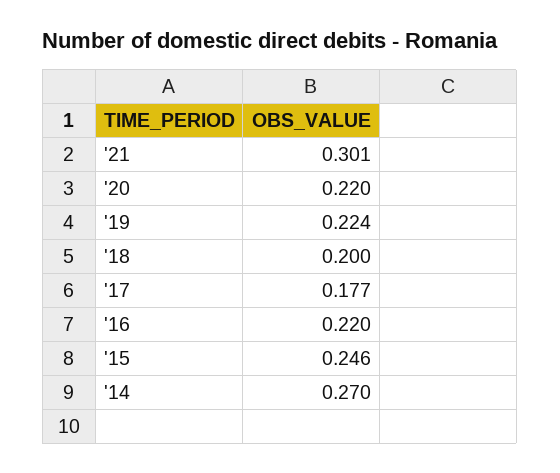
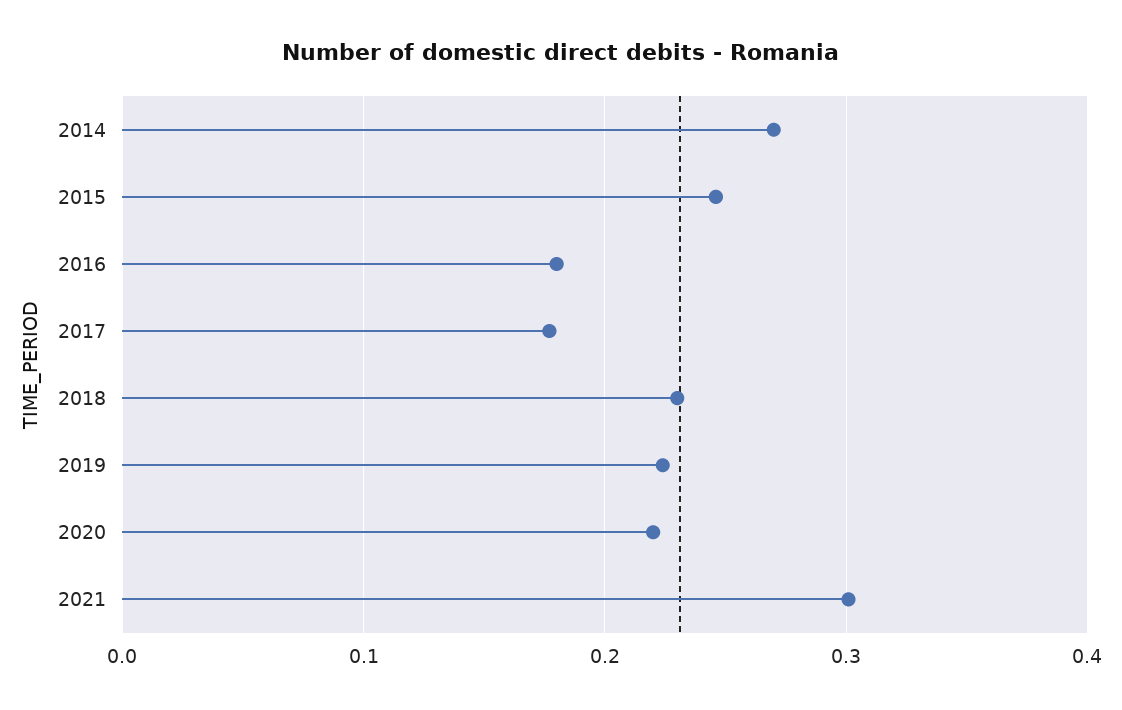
  {
    "'21": 0.301,
    "'20": 0.22,
    "'19": 0.224,
-   "'18": 0.2,
+   "'18": 0.23,
    "'17": 0.177,
-   "'16": 0.22,
+   "'16": 0.18,
    "'15": 0.246,
    "'14": 0.27
  }

